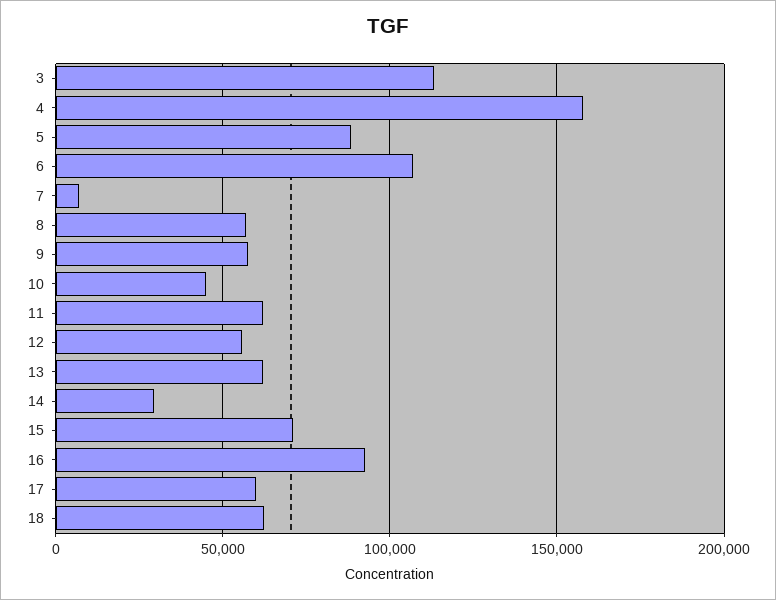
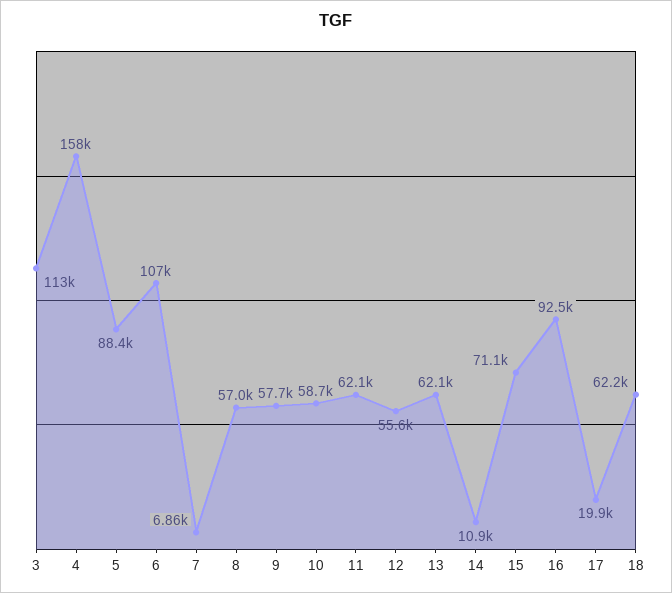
  {
    "3": 113000,
    "4": 158000,
    "5": 88400,
    "6": 107000,
    "7": 6860,
    "8": 57000,
    "9": 57700,
-   "10": 45000,
+   "10": 58700,
    "11": 62100,
    "12": 55600,
    "13": 62100,
-   "14": 30000,
+   "14": 10900,
    "15": 71100,
    "16": 92500,
-   "17": 60000,
+   "17": 19900,
    "18": 62200
  }

